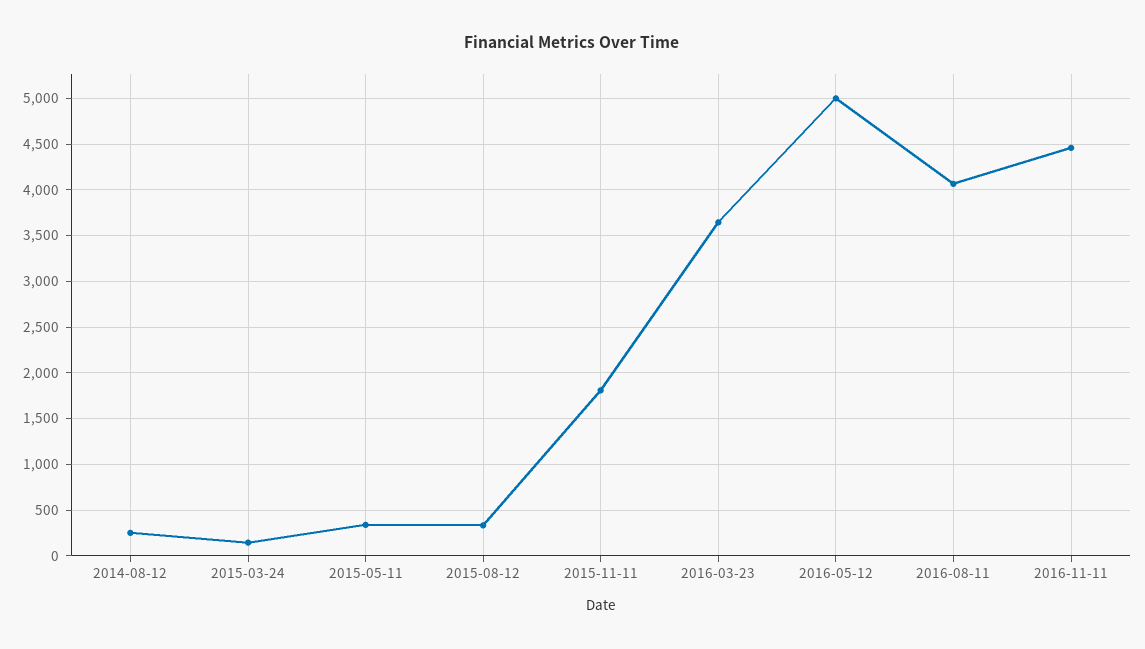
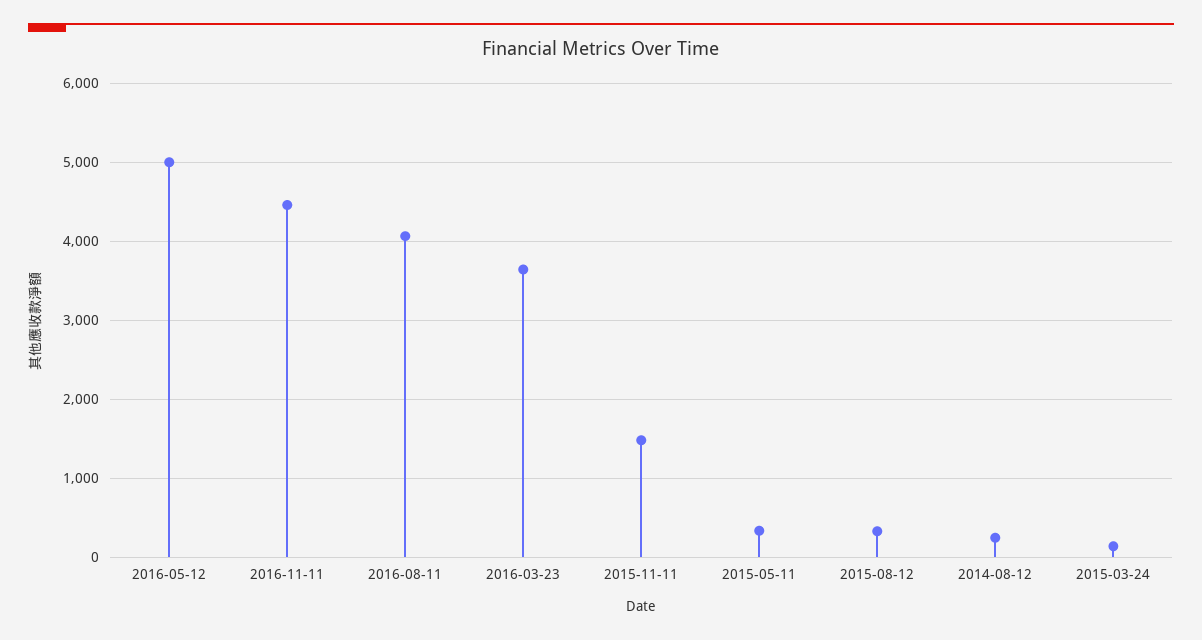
  {
    "2014-08-12": 200,
    "2015-03-24": 100,
    "2015-05-11": 300,
    "2015-08-12": 300,
-   "2015-11-11": 1800,
+   "2015-11-11": 1500,
    "2016-03-23": 3600,
    "2016-05-12": 5000,
    "2016-08-11": 4100,
    "2016-11-11": 4500
  }

